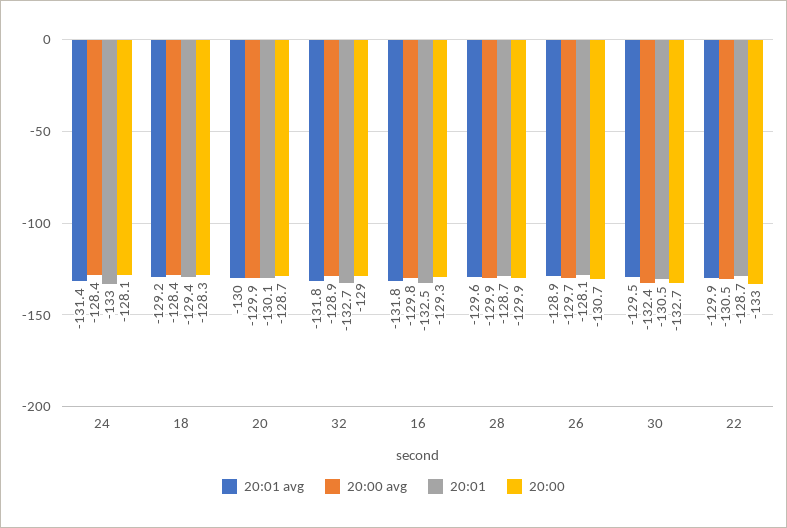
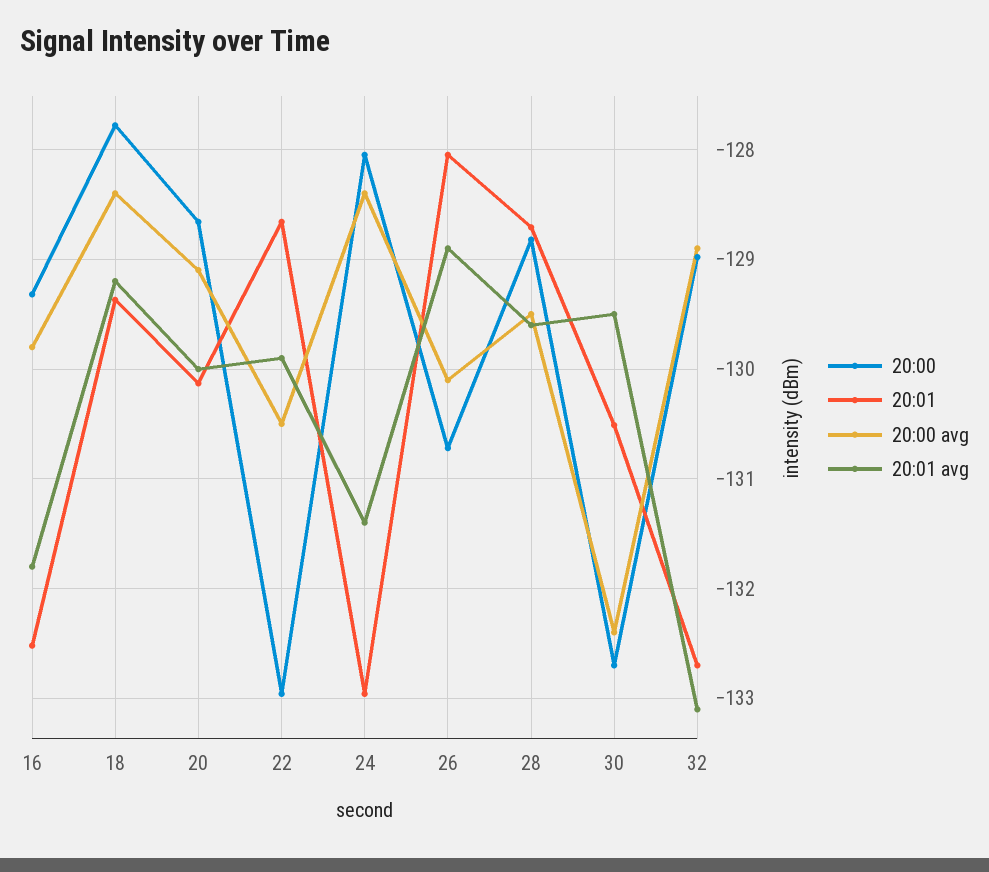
  {
    "20:01 avg": {
      "24": -131.4,
      "18": -129.2,
      "20": -130,
-     "32": -131.8,
+     "32": -133.1,
      "16": -131.8,
      "28": -129.6,
      "26": -128.9,
      "30": -129.5,
      "22": -129.9
    },
    "20:00 avg": {
      "24": -128.4,
      "18": -128.4,
-     "20": -129.9,
+     "20": -129.1,
      "32": -128.9,
      "16": -129.8,
-     "28": -129.9,
+     "28": -129.5,
-     "26": -129.7,
+     "26": -130.1,
      "30": -132.4,
      "22": -130.5
    },
    "20:01": {
      "24": -133,
      "18": -129.4,
      "20": -130.1,
      "32": -132.7,
      "16": -132.5,
      "28": -128.7,
      "26": -128.1,
      "30": -130.5,
      "22": -128.7
    },
    "20:00": {
      "24": -128.1,
-     "18": -128.3,
+     "18": -127.8,
      "20": -128.7,
      "32": -129,
      "16": -129.3,
-     "28": -129.9,
+     "28": -128.8,
      "26": -130.7,
      "30": -132.7,
      "22": -133
    }
  }

